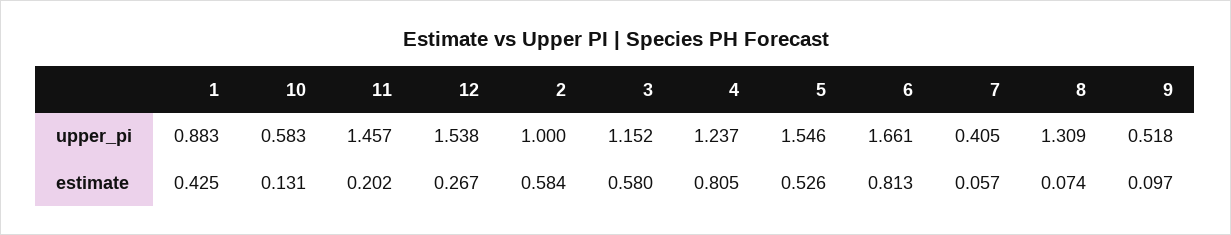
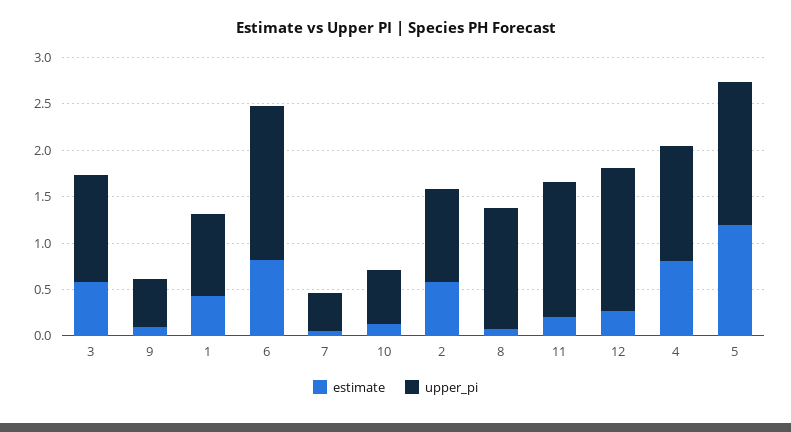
  {
    "upper_pi": {
      "1": 0.883,
      "10": 0.583,
      "11": 1.457,
      "12": 1.538,
      "2": 1,
      "3": 1.152,
      "4": 1.237,
      "5": 1.546,
      "6": 1.661,
      "7": 0.405,
      "8": 1.309,
      "9": 0.518
    },
    "estimate": {
      "1": 0.425,
      "10": 0.131,
      "11": 0.202,
      "12": 0.267,
      "2": 0.584,
      "3": 0.58,
      "4": 0.805,
-     "5": 0.526,
+     "5": 1.2,
      "6": 0.813,
      "7": 0.057,
      "8": 0.074,
      "9": 0.097
    }
  }

